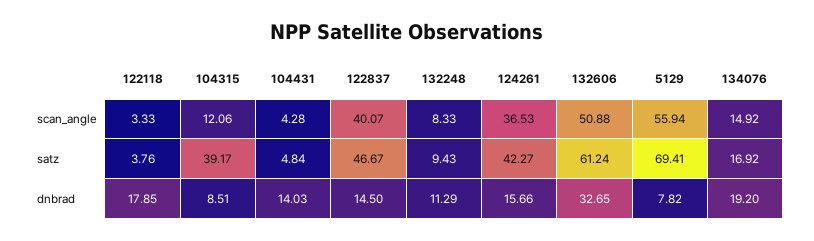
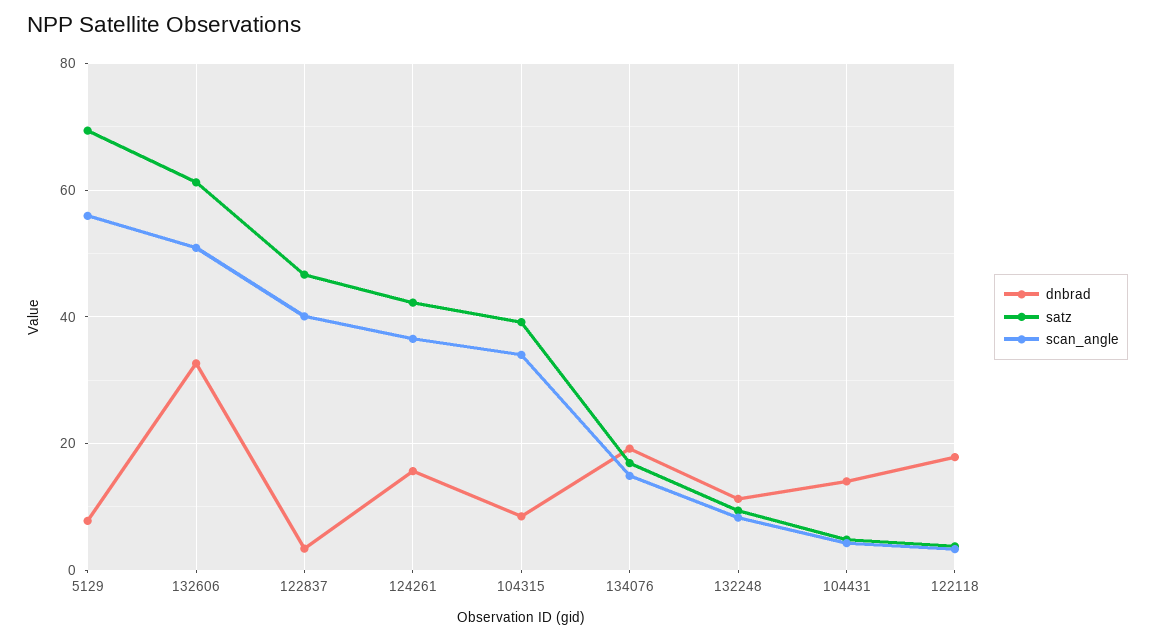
  {
    "scan_angle": {
      "122118": 3.33,
-     "104315": 12.06,
+     "104315": 34,
      "104431": 4.28,
      "122837": 40.07,
      "132248": 8.33,
      "124261": 36.53,
      "132606": 50.88,
      "5129": 55.94,
      "134076": 14.92
    },
    "satz": {
      "122118": 3.76,
      "104315": 39.17,
      "104431": 4.84,
      "122837": 46.67,
      "132248": 9.43,
      "124261": 42.27,
      "132606": 61.24,
      "5129": 69.41,
      "134076": 16.92
    },
    "dnbrad": {
      "122118": 17.85,
      "104315": 8.51,
      "104431": 14.03,
-     "122837": 14.5,
+     "122837": 4,
      "132248": 11.29,
      "124261": 15.66,
      "132606": 32.65,
      "5129": 7.82,
      "134076": 19.2
    }
  }

